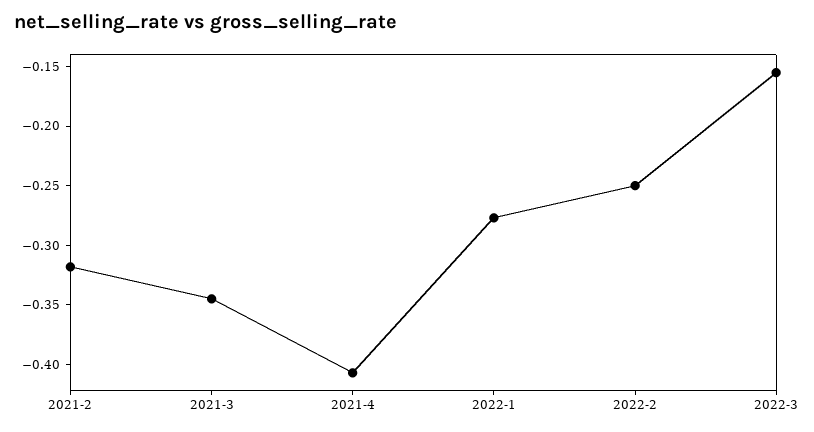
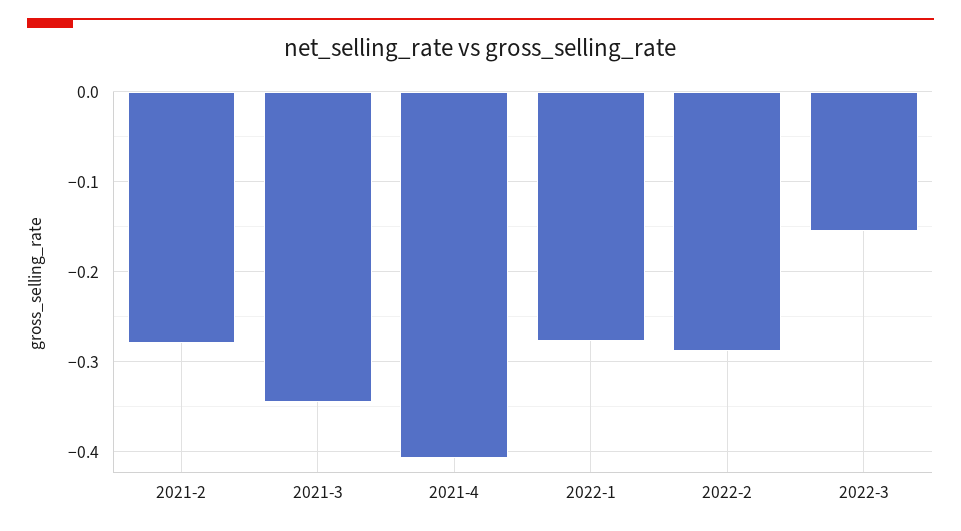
  {
-   "2021-2": -0.32,
+   "2021-2": -0.28,
    "2021-3": -0.35,
    "2021-4": -0.41,
    "2022-1": -0.28,
-   "2022-2": -0.25,
+   "2022-2": -0.29,
    "2022-3": -0.16
  }

